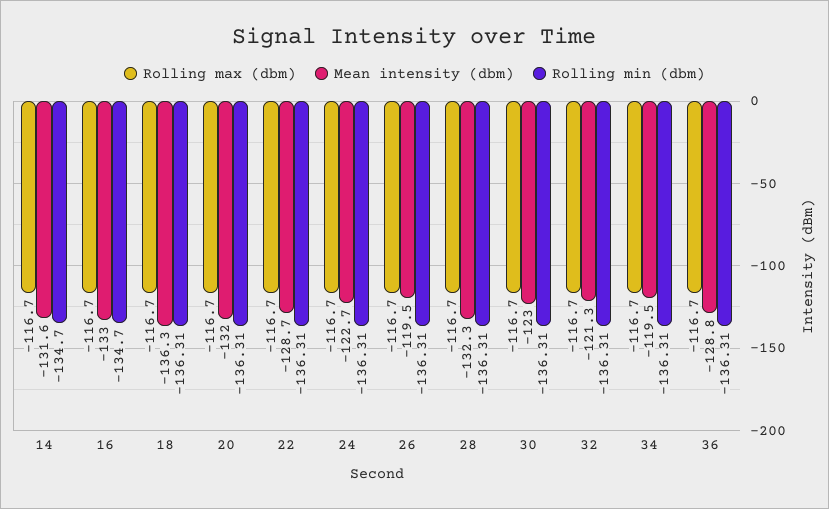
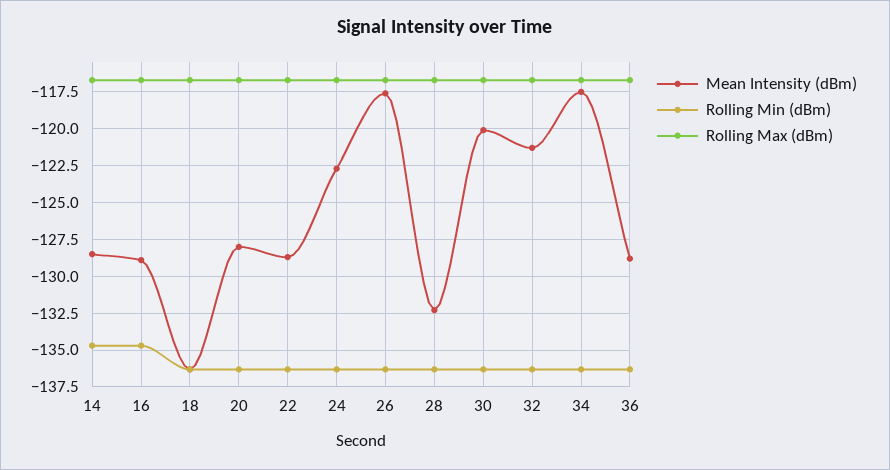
  {
    "Rolling max (dbm)": {
      "14": -116.7,
      "16": -116.7,
      "18": -116.7,
      "20": -116.7,
      "22": -116.7,
      "24": -116.7,
      "26": -116.7,
      "28": -116.7,
      "30": -116.7,
      "32": -116.7,
      "34": -116.7,
      "36": -116.7
    },
    "Mean intensity (dbm)": {
-     "14": -131.6,
+     "14": -128.5,
-     "16": -133,
+     "16": -129,
      "18": -136.3,
-     "20": -132,
+     "20": -128,
      "22": -128.7,
      "24": -122.7,
-     "26": -119.5,
+     "26": -117.5,
      "28": -132.3,
-     "30": -123,
+     "30": -120,
      "32": -121.3,
-     "34": -119.5,
+     "34": -117.5,
      "36": -128.8
    },
    "Rolling min (dbm)": {
      "14": -134.7,
      "16": -134.7,
      "18": -136.31,
      "20": -136.31,
      "22": -136.31,
      "24": -136.31,
      "26": -136.31,
      "28": -136.31,
      "30": -136.31,
      "32": -136.31,
      "34": -136.31,
      "36": -136.31
    }
  }

